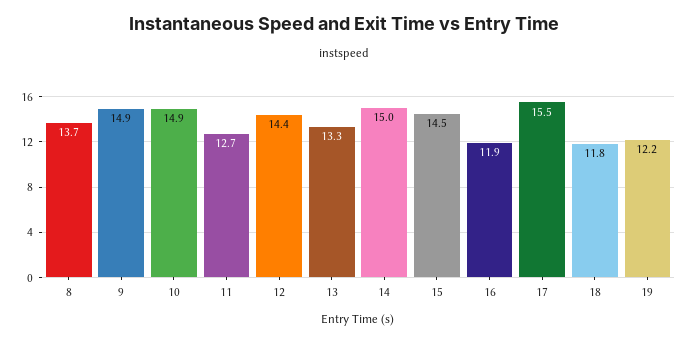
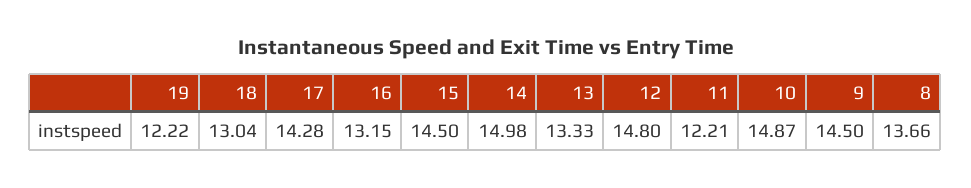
  {
    "8": 13.66,
-   "9": 14.9,
+   "9": 14.5,
    "10": 14.87,
-   "11": 12.7,
+   "11": 12.21,
-   "12": 14.4,
+   "12": 14.8,
    "13": 13.33,
    "14": 14.98,
    "15": 14.5,
-   "16": 11.9,
+   "16": 13.15,
-   "17": 15.5,
+   "17": 14.28,
-   "18": 11.8,
+   "18": 13.04,
    "19": 12.22
  }

